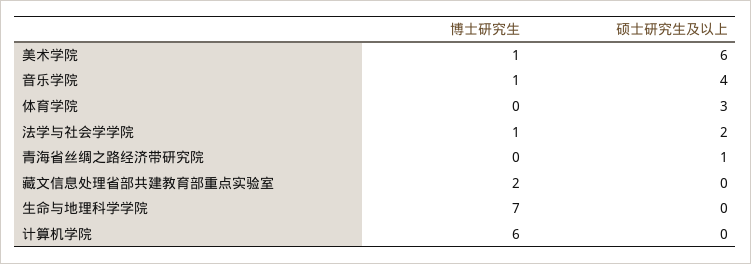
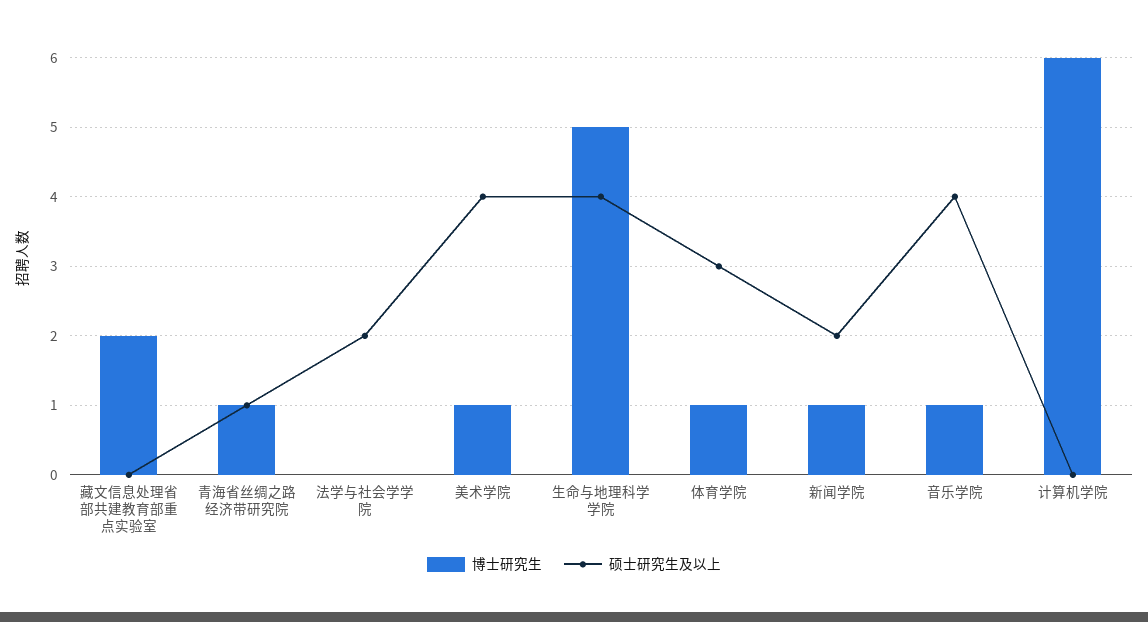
  {
    "博士研究生": {
      "美术学院": 1,
      "音乐学院": 1,
-     "体育学院": 0,
+     "体育学院": 1,
-     "法学与社会学学院": 1,
+     "法学与社会学学院": 0,
-     "青海省丝绸之路经济带研究院": 0,
+     "青海省丝绸之路经济带研究院": 1,
      "藏文信息处理省部共建教育部重点实验室": 2,
-     "生命与地理科学学院": 7,
+     "生命与地理科学学院": 5,
-     "计算机学院": 6
+     "计算机学院": 6,
+     "新闻学院": 1
    },
    "硕士研究生及以上": {
-     "美术学院": 6,
+     "美术学院": 4,
      "音乐学院": 4,
      "体育学院": 3,
      "法学与社会学学院": 2,
      "青海省丝绸之路经济带研究院": 1,
      "藏文信息处理省部共建教育部重点实验室": 0,
-     "生命与地理科学学院": 0,
+     "生命与地理科学学院": 4,
-     "计算机学院": 0
+     "计算机学院": 0,
+     "新闻学院": 2
    }
  }

